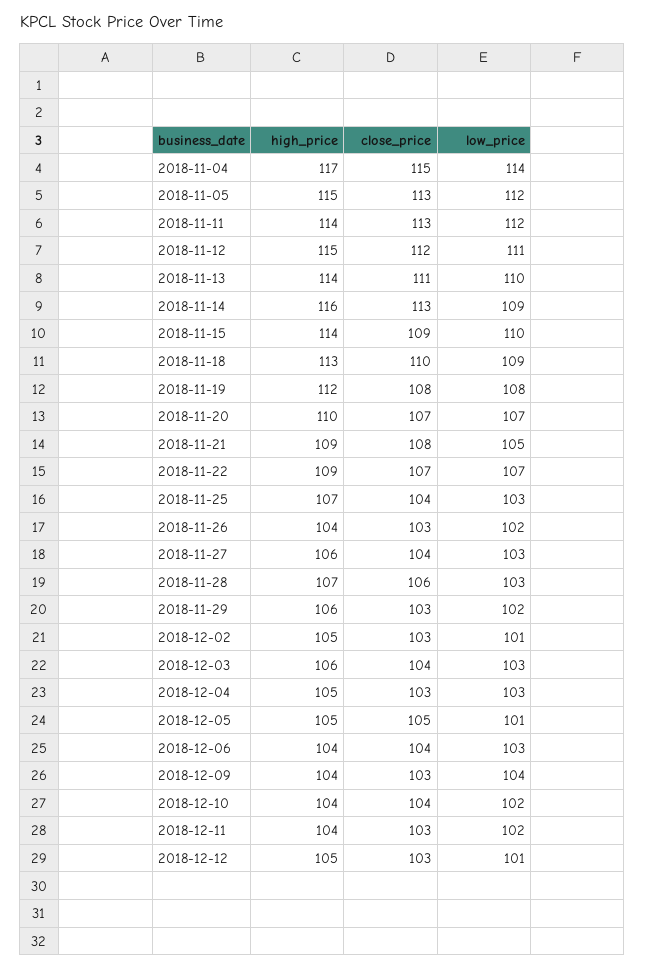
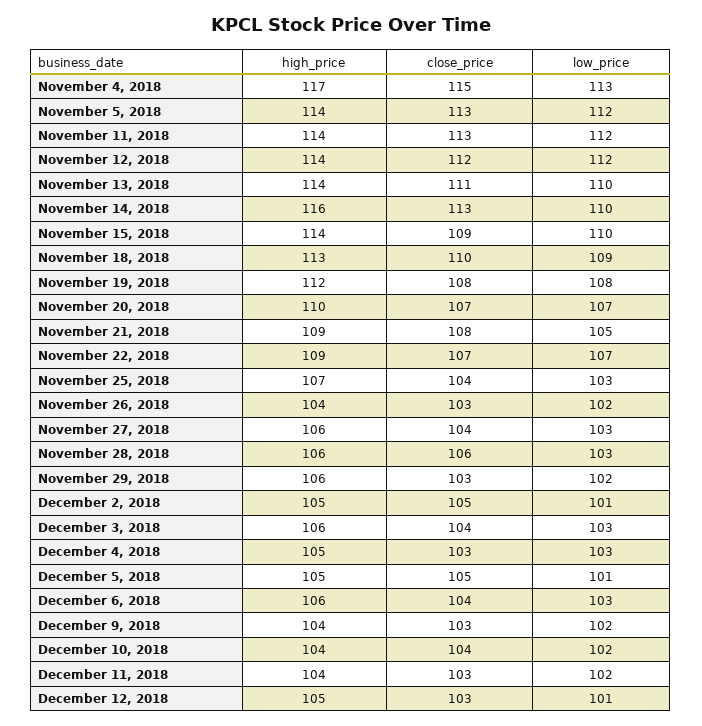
  {
    "high_price": {
      "2018-11-04": 117,
-     "2018-11-05": 115,
+     "2018-11-05": 114,
      "2018-11-11": 114,
-     "2018-11-12": 115,
+     "2018-11-12": 114,
      "2018-11-13": 114,
      "2018-11-14": 116,
      "2018-11-15": 114,
      "2018-11-18": 113,
      "2018-11-19": 112,
      "2018-11-20": 110,
      "2018-11-21": 109,
      "2018-11-22": 109,
      "2018-11-25": 107,
      "2018-11-26": 104,
      "2018-11-27": 106,
-     "2018-11-28": 107,
+     "2018-11-28": 106,
      "2018-11-29": 106,
      "2018-12-02": 105,
      "2018-12-03": 106,
      "2018-12-04": 105,
      "2018-12-05": 105,
-     "2018-12-06": 104,
+     "2018-12-06": 106,
      "2018-12-09": 104,
      "2018-12-10": 104,
      "2018-12-11": 104,
      "2018-12-12": 105
    },
    "close_price": {
      "2018-11-04": 115,
      "2018-11-05": 113,
      "2018-11-11": 113,
      "2018-11-12": 112,
      "2018-11-13": 111,
      "2018-11-14": 113,
      "2018-11-15": 109,
      "2018-11-18": 110,
      "2018-11-19": 108,
      "2018-11-20": 107,
      "2018-11-21": 108,
      "2018-11-22": 107,
      "2018-11-25": 104,
      "2018-11-26": 103,
      "2018-11-27": 104,
      "2018-11-28": 106,
      "2018-11-29": 103,
-     "2018-12-02": 103,
+     "2018-12-02": 105,
      "2018-12-03": 104,
      "2018-12-04": 103,
      "2018-12-05": 105,
      "2018-12-06": 104,
      "2018-12-09": 103,
      "2018-12-10": 104,
      "2018-12-11": 103,
      "2018-12-12": 103
    },
    "low_price": {
-     "2018-11-04": 114,
+     "2018-11-04": 113,
      "2018-11-05": 112,
      "2018-11-11": 112,
-     "2018-11-12": 111,
+     "2018-11-12": 112,
      "2018-11-13": 110,
-     "2018-11-14": 109,
+     "2018-11-14": 110,
      "2018-11-15": 110,
      "2018-11-18": 109,
      "2018-11-19": 108,
      "2018-11-20": 107,
      "2018-11-21": 105,
      "2018-11-22": 107,
      "2018-11-25": 103,
      "2018-11-26": 102,
      "2018-11-27": 103,
      "2018-11-28": 103,
      "2018-11-29": 102,
      "2018-12-02": 101,
      "2018-12-03": 103,
      "2018-12-04": 103,
      "2018-12-05": 101,
      "2018-12-06": 103,
-     "2018-12-09": 104,
+     "2018-12-09": 102,
      "2018-12-10": 102,
      "2018-12-11": 102,
      "2018-12-12": 101
    }
  }

